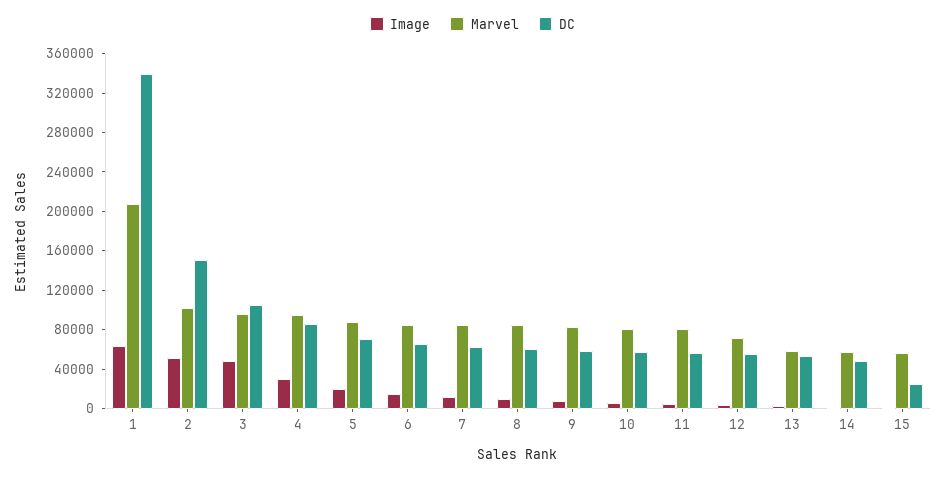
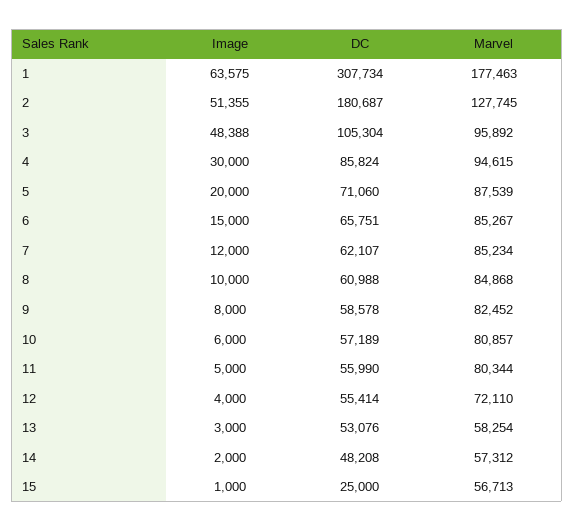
  {
    "Image": {
      "1": 63575,
      "2": 51355,
      "3": 48388,
      "4": 30000,
      "5": 20000,
      "6": 15000,
      "7": 12000,
      "8": 10000,
      "9": 8000,
      "10": 6000,
      "11": 5000,
      "12": 4000,
      "13": 3000,
      "14": 2000,
      "15": 1000
    },
    "Marvel": {
-     "1": 210000,
+     "1": 177463,
-     "2": 100000,
+     "2": 127745,
      "3": 95892,
      "4": 94615,
      "5": 87539,
      "6": 85267,
      "7": 85234,
      "8": 84868,
      "9": 82452,
      "10": 80857,
      "11": 80344,
      "12": 72110,
      "13": 58254,
      "14": 57312,
      "15": 56713
    },
    "DC": {
-     "1": 340000,
+     "1": 307734,
-     "2": 150000,
+     "2": 180687,
      "3": 105304,
      "4": 85824,
      "5": 71060,
      "6": 65751,
      "7": 62107,
      "8": 60988,
      "9": 58578,
      "10": 57189,
      "11": 55990,
      "12": 55414,
      "13": 53076,
      "14": 48208,
      "15": 25000
    }
  }

